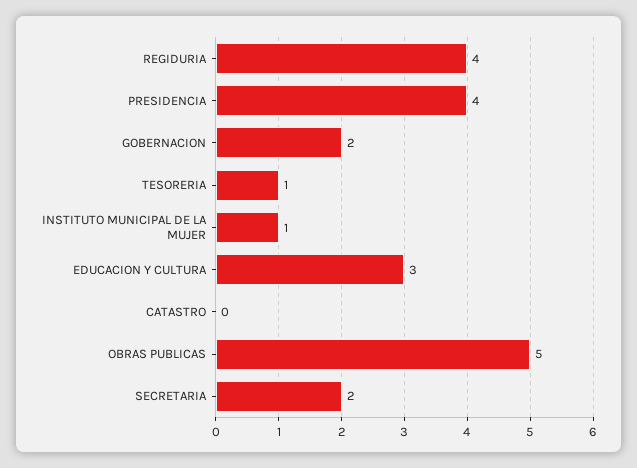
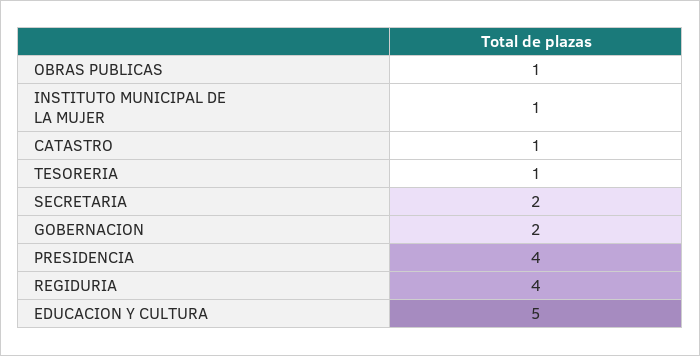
  {
    "REGIDURIA": 4,
    "PRESIDENCIA": 4,
    "GOBERNACION": 2,
    "TESORERIA": 1,
    "INSTITUTO MUNICIPAL DE LA MUJER": 1,
-   "EDUCACION Y CULTURA": 3,
+   "EDUCACION Y CULTURA": 5,
-   "CATASTRO": 0,
+   "CATASTRO": 1,
-   "OBRAS PUBLICAS": 5,
+   "OBRAS PUBLICAS": 1,
    "SECRETARIA": 2
  }

